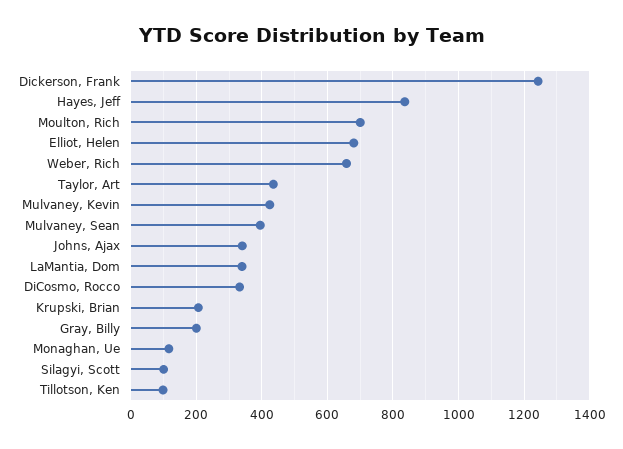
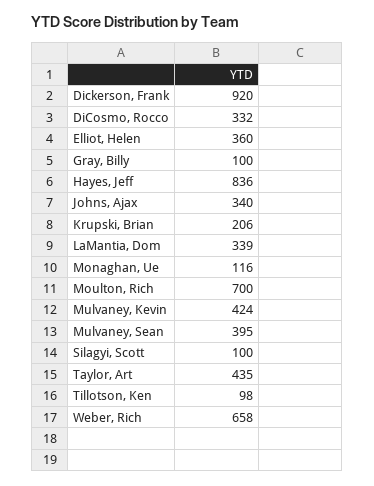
  {
-   "Dickerson, Frank": 1240,
+   "Dickerson, Frank": 920,
    "Hayes, Jeff": 836,
    "Moulton, Rich": 700,
-   "Elliot, Helen": 680,
+   "Elliot, Helen": 360,
    "Weber, Rich": 658,
    "Taylor, Art": 435,
    "Mulvaney, Kevin": 424,
    "Mulvaney, Sean": 395,
    "Johns, Ajax": 340,
    "LaMantia, Dom": 339,
    "DiCosmo, Rocco": 332,
    "Krupski, Brian": 206,
-   "Gray, Billy": 200,
+   "Gray, Billy": 100,
    "Monaghan, Ue": 116,
    "Silagyi, Scott": 100,
    "Tillotson, Ken": 98
  }

